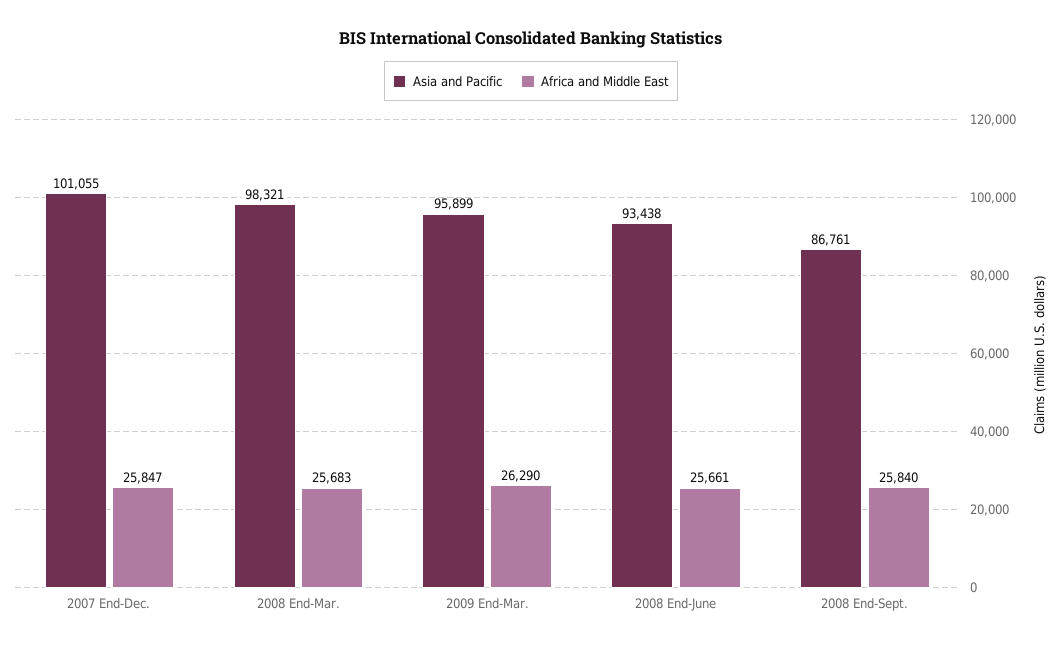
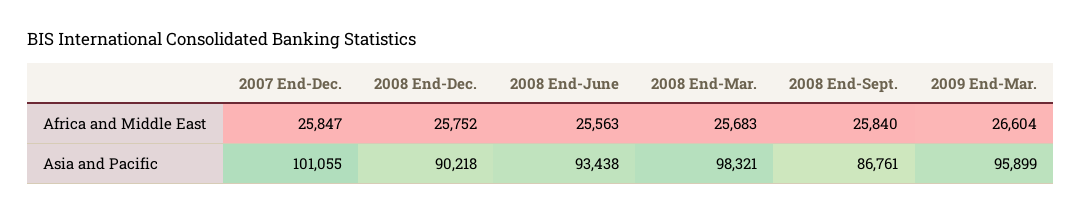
  {
    "Asia and Pacific": {
      "2007 End-Dec.": 101055,
      "2008 End-Mar.": 98321,
      "2009 End-Mar.": 95899,
      "2008 End-June": 93438,
-     "2008 End-Sept.": 86761
+     "2008 End-Sept.": 86761,
+     "2008 End-Dec.": 90218
    },
    "Africa and Middle East": {
      "2007 End-Dec.": 25847,
      "2008 End-Mar.": 25683,
-     "2009 End-Mar.": 26290,
+     "2009 End-Mar.": 26604,
-     "2008 End-June": 25661,
+     "2008 End-June": 25563,
-     "2008 End-Sept.": 25840
+     "2008 End-Sept.": 25840,
+     "2008 End-Dec.": 25752
    }
  }

